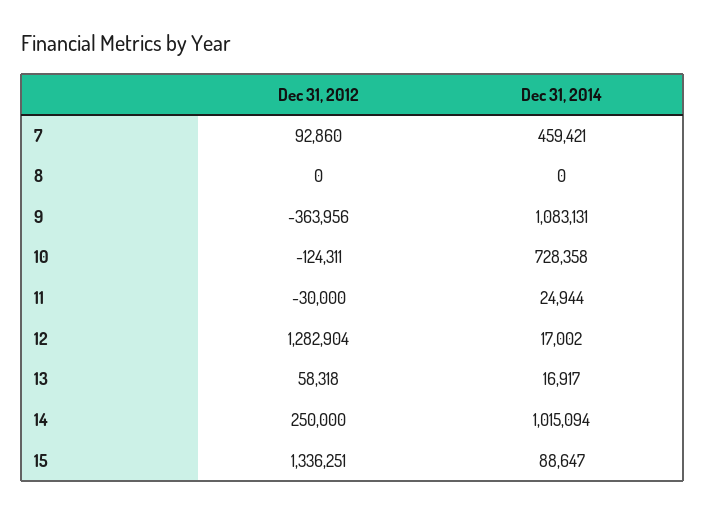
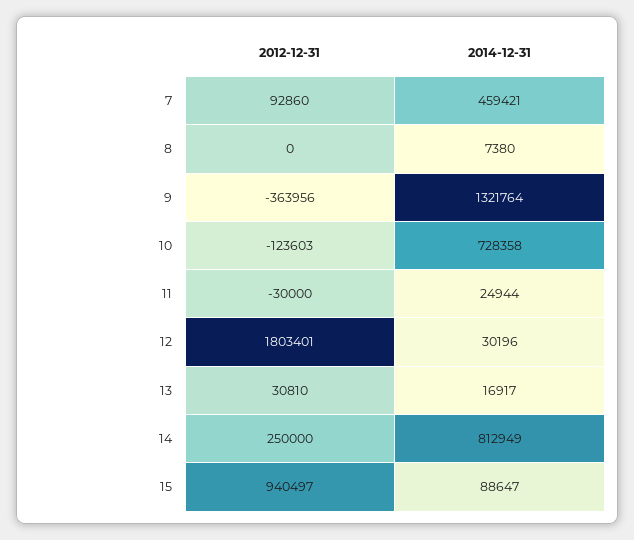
  {
    "Dec 31, 2012": {
      "7": 92860,
      "8": 0,
      "9": -363956,
-     "10": -124311,
+     "10": -123603,
      "11": -30000,
-     "12": 1282904,
+     "12": 1803401,
-     "13": 58318,
+     "13": 30810,
      "14": 250000,
-     "15": 1336251
+     "15": 940497
    },
    "Dec 31, 2014": {
      "7": 459421,
-     "8": 0,
+     "8": 7380,
-     "9": 1083131,
+     "9": 1321764,
      "10": 728358,
      "11": 24944,
-     "12": 17002,
+     "12": 30196,
      "13": 16917,
-     "14": 1015094,
+     "14": 812949,
      "15": 88647
    }
  }

